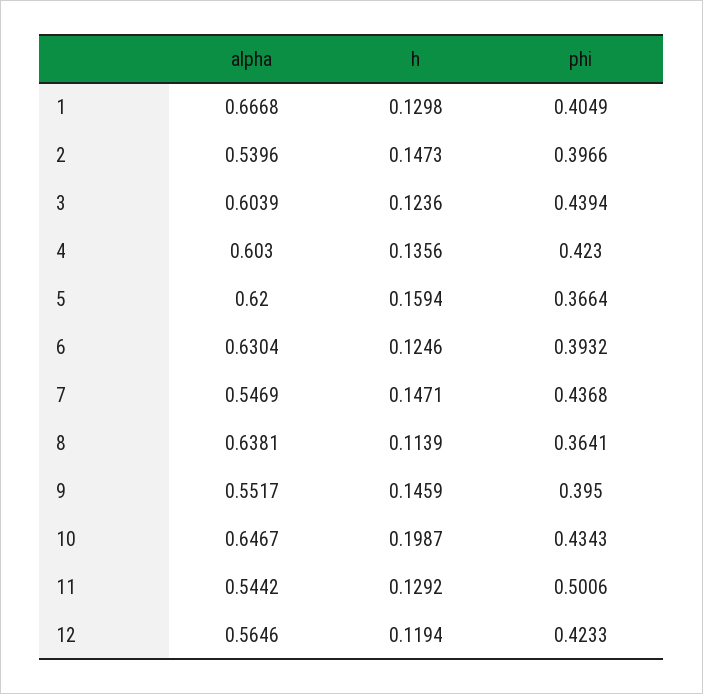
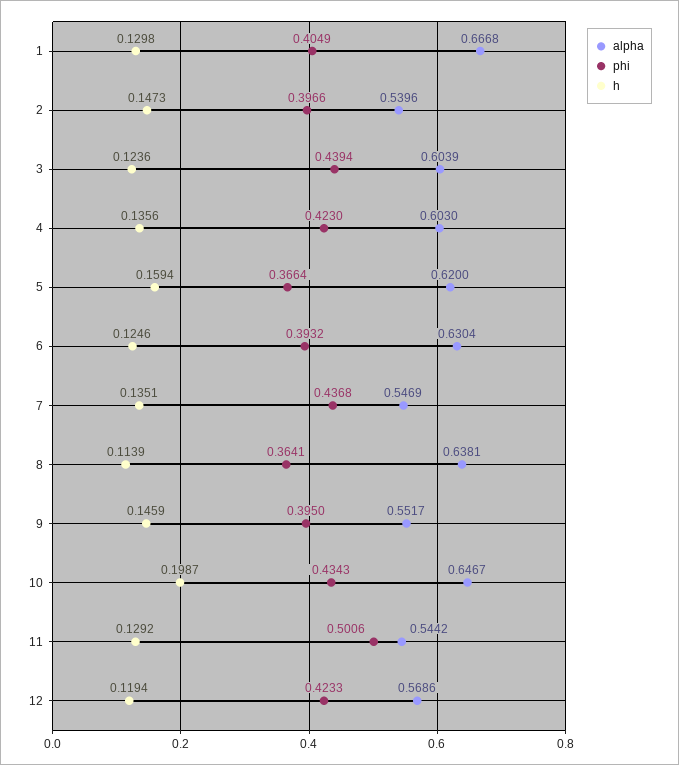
  {
    "alpha": {
      "1": 0.6668,
      "2": 0.5396,
      "3": 0.6039,
      "4": 0.603,
      "5": 0.62,
      "6": 0.6304,
      "7": 0.5469,
      "8": 0.6381,
      "9": 0.5517,
      "10": 0.6467,
      "11": 0.5442,
-     "12": 0.5646
+     "12": 0.5686
    },
    "h": {
      "1": 0.1298,
      "2": 0.1473,
      "3": 0.1236,
      "4": 0.1356,
      "5": 0.1594,
      "6": 0.1246,
-     "7": 0.1471,
+     "7": 0.1351,
      "8": 0.1139,
      "9": 0.1459,
      "10": 0.1987,
      "11": 0.1292,
      "12": 0.1194
    },
    "phi": {
      "1": 0.4049,
      "2": 0.3966,
      "3": 0.4394,
      "4": 0.423,
      "5": 0.3664,
      "6": 0.3932,
      "7": 0.4368,
      "8": 0.3641,
      "9": 0.395,
      "10": 0.4343,
      "11": 0.5006,
      "12": 0.4233
    }
  }

